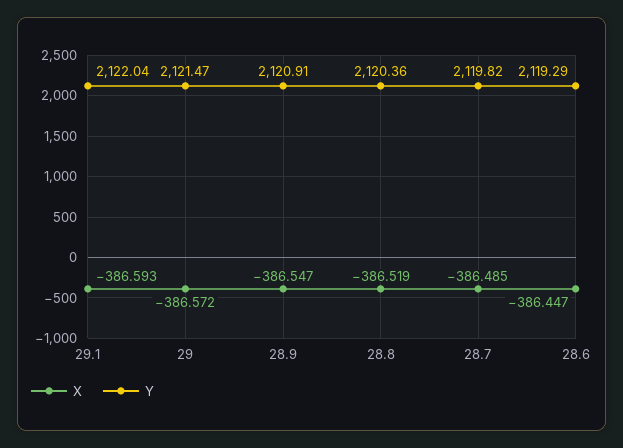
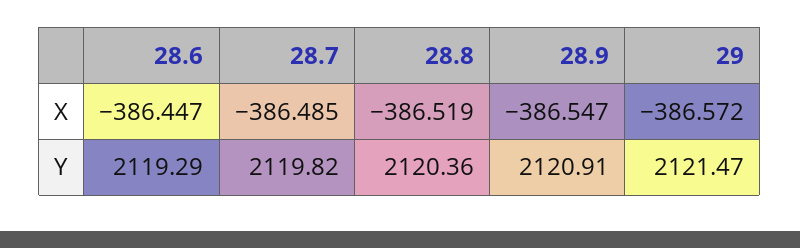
  {
    "X": {
-     "29.1": -386.593,
      "29": -386.572,
      "28.9": -386.547,
      "28.8": -386.519,
      "28.7": -386.485,
      "28.6": -386.447
    },
    "Y": {
-     "29.1": 2122.04,
      "29": 2121.47,
      "28.9": 2120.91,
      "28.8": 2120.36,
      "28.7": 2119.82,
      "28.6": 2119.29
    }
  }

